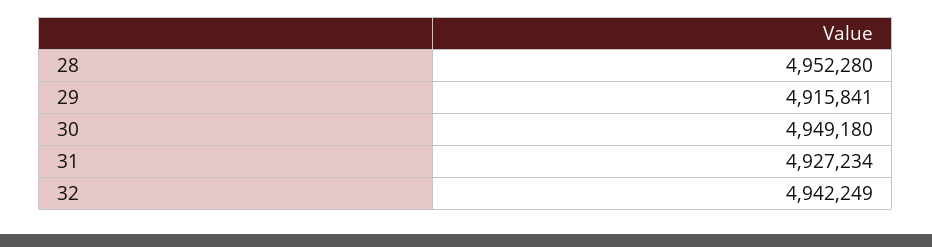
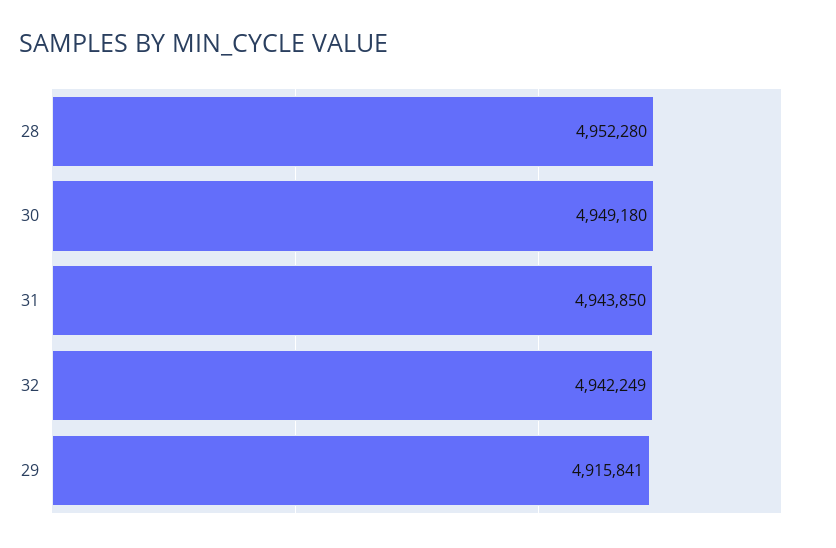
  {
    "28": 4952280,
    "29": 4915841,
    "30": 4949180,
-   "31": 4927234,
+   "31": 4943850,
    "32": 4942249
  }

